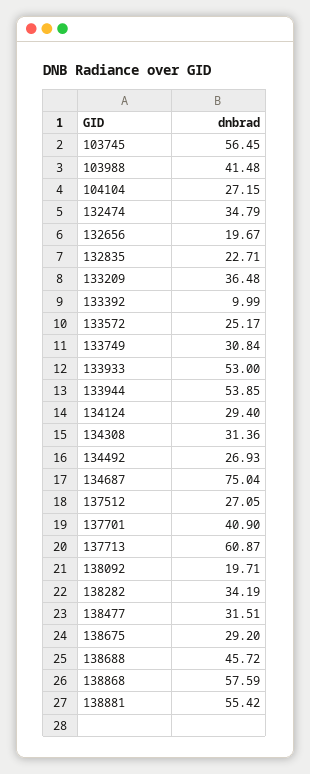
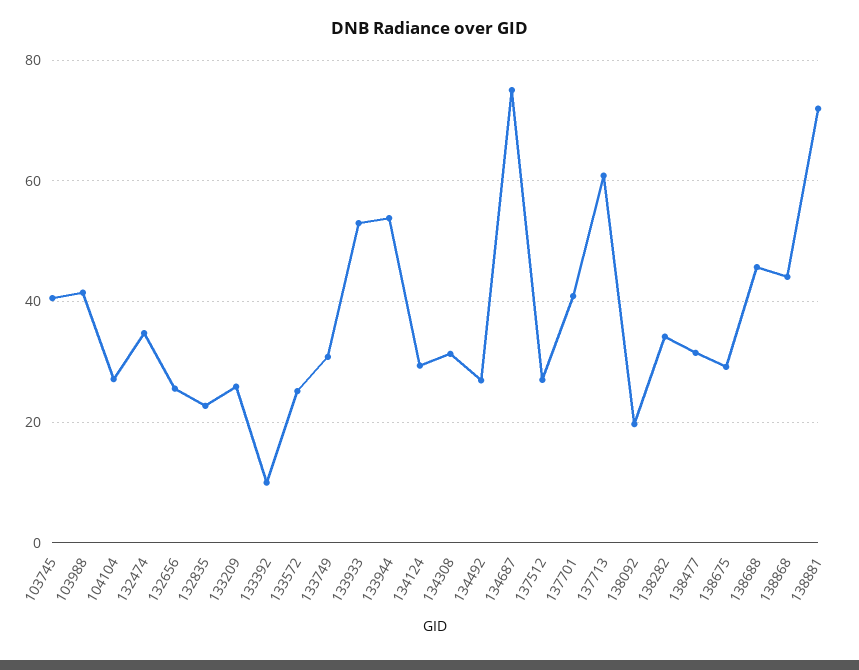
  {
-   "103745": 56.45,
+   "103745": 40,
    "103988": 41.48,
    "104104": 27.15,
    "132474": 34.79,
-   "132656": 19.67,
+   "132656": 26,
    "132835": 22.71,
-   "133209": 36.48,
+   "133209": 26,
    "133392": 9.99,
    "133572": 25.17,
    "133749": 30.84,
    "133933": 53,
    "133944": 53.85,
    "134124": 29.4,
    "134308": 31.36,
    "134492": 26.93,
    "134687": 75.04,
    "137512": 27.05,
    "137701": 40.9,
    "137713": 60.87,
    "138092": 19.71,
    "138282": 34.19,
    "138477": 31.51,
    "138675": 29.2,
    "138688": 45.72,
-   "138868": 57.59,
+   "138868": 44,
-   "138881": 55.42
+   "138881": 72
  }

